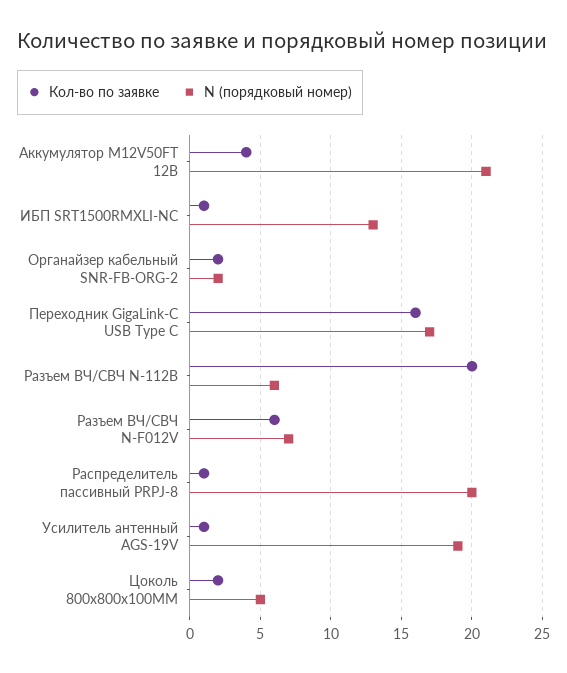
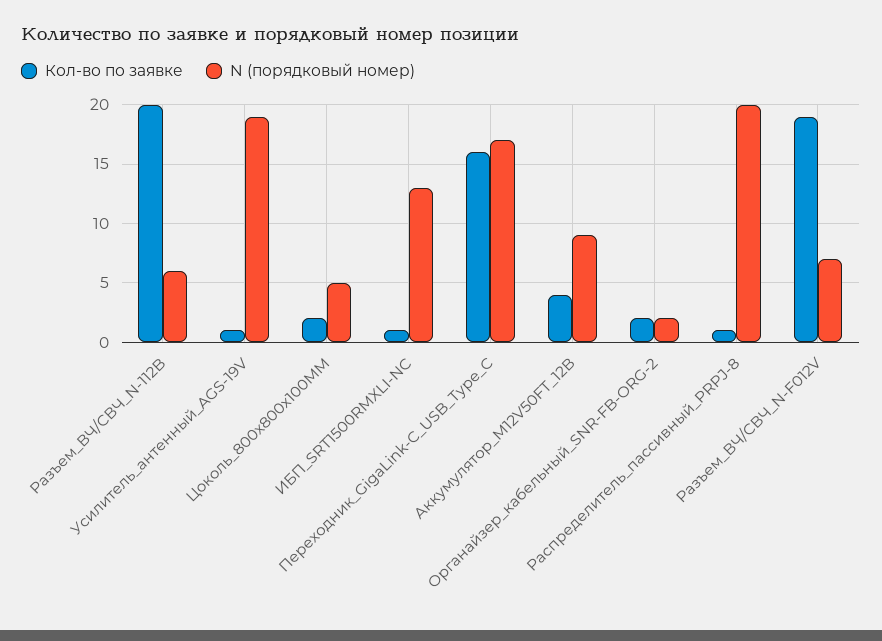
  {
    "Кол-во по заявке": {
      "Аккумулятор M12V50FT 12В": 4,
      "ИБП SRT1500RMXLI-NC": 1,
      "Органайзер кабельный SNR-FB-ORG-2": 2,
      "Переходник GigaLink-C USB Type C": 16,
      "Разъем ВЧ/СВЧ N-112B": 20,
-     "Разъем ВЧ/СВЧ N-F012V": 6,
+     "Разъем ВЧ/СВЧ N-F012V": 19,
      "Распределитель пассивный PRPJ-8": 1,
      "Усилитель антенный AGS-19V": 1,
      "Цоколь 800х800х100ММ": 2
    },
    "N (порядковый номер)": {
-     "Аккумулятор M12V50FT 12В": 21,
+     "Аккумулятор M12V50FT 12В": 9,
      "ИБП SRT1500RMXLI-NC": 13,
      "Органайзер кабельный SNR-FB-ORG-2": 2,
      "Переходник GigaLink-C USB Type C": 17,
      "Разъем ВЧ/СВЧ N-112B": 6,
      "Разъем ВЧ/СВЧ N-F012V": 7,
      "Распределитель пассивный PRPJ-8": 20,
      "Усилитель антенный AGS-19V": 19,
      "Цоколь 800х800х100ММ": 5
    }
  }

